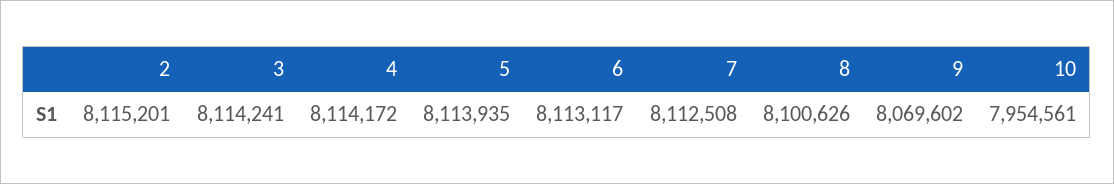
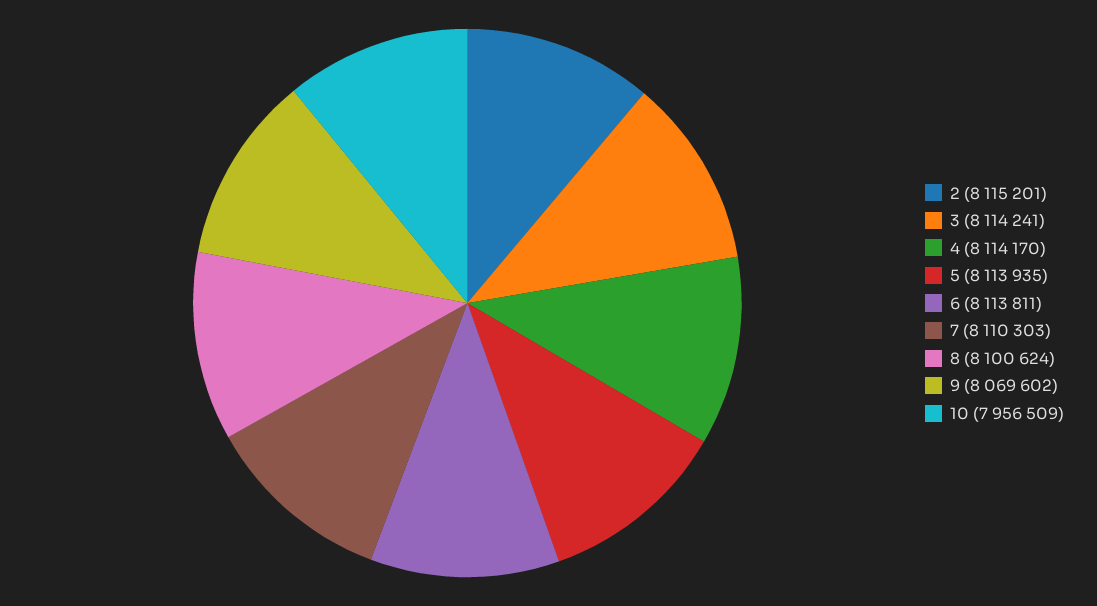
  {
    "2": 8115201,
    "3": 8114241,
-   "4": 8114172,
+   "4": 8114170,
    "5": 8113935,
-   "6": 8113117,
+   "6": 8113811,
-   "7": 8112508,
+   "7": 8110303,
-   "8": 8100626,
+   "8": 8100624,
    "9": 8069602,
-   "10": 7954561
+   "10": 7956509
  }

